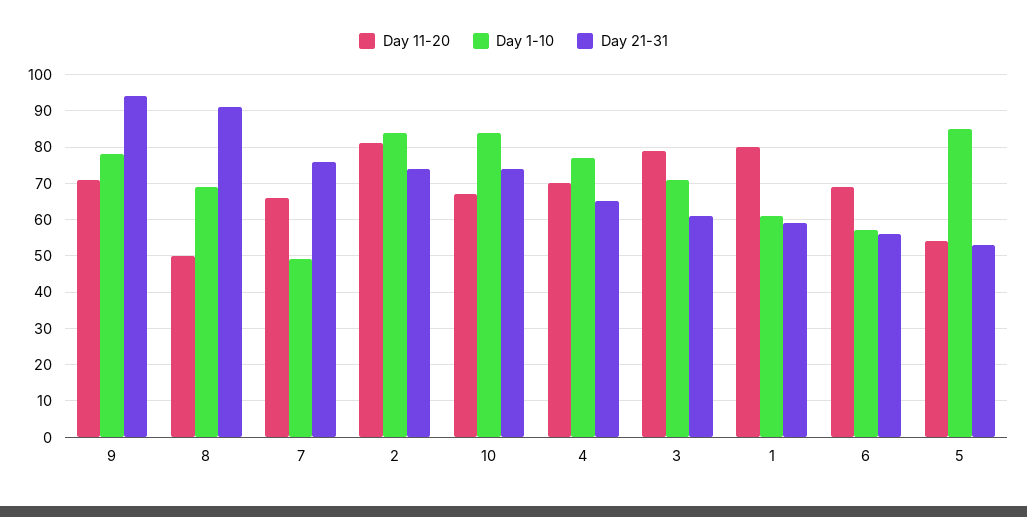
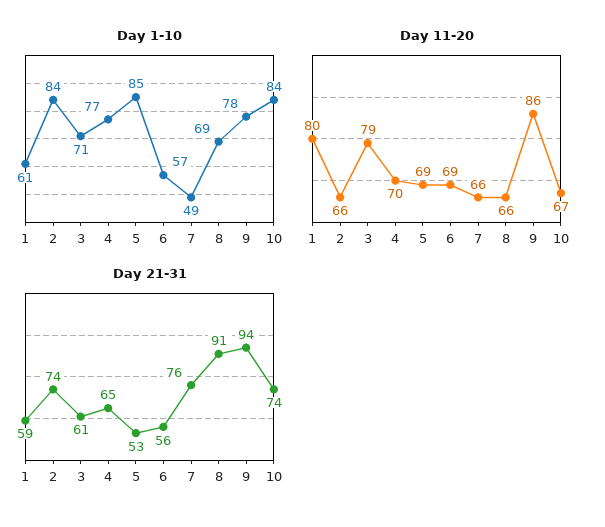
  {
    "Day 11-20": {
-     "9": 70,
+     "9": 86,
-     "8": 50,
+     "8": 66,
      "7": 66,
-     "2": 80,
+     "2": 66,
      "10": 67,
      "4": 70,
      "3": 79,
      "1": 80,
      "6": 69,
-     "5": 55
+     "5": 69
    },
    "Day 1-10": {
      "9": 78,
      "8": 69,
      "7": 49,
      "2": 84,
      "10": 84,
      "4": 77,
      "3": 71,
      "1": 61,
      "6": 57,
      "5": 85
    },
    "Day 21-31": {
      "9": 94,
      "8": 91,
      "7": 76,
      "2": 74,
      "10": 74,
      "4": 65,
      "3": 61,
      "1": 59,
      "6": 56,
      "5": 53
    }
  }

